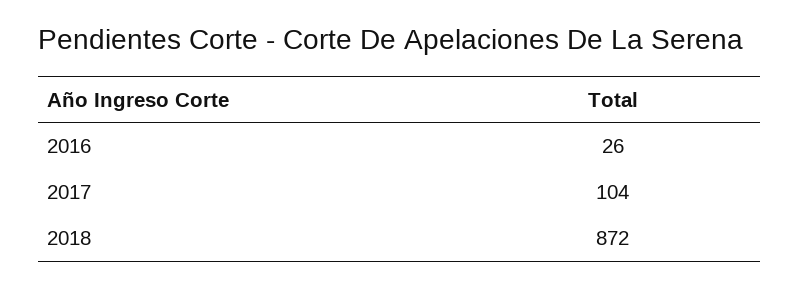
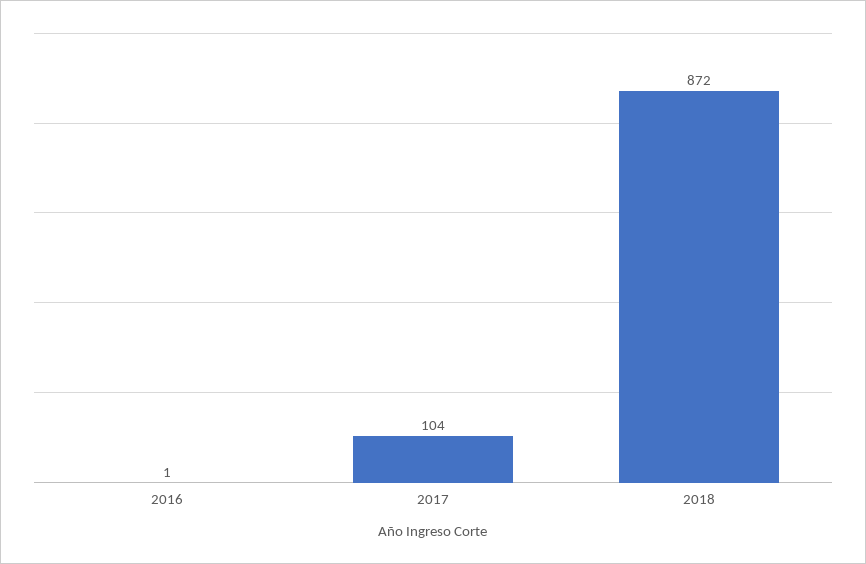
  {
-   "2016": 26,
+   "2016": 1,
    "2017": 104,
    "2018": 872
  }

